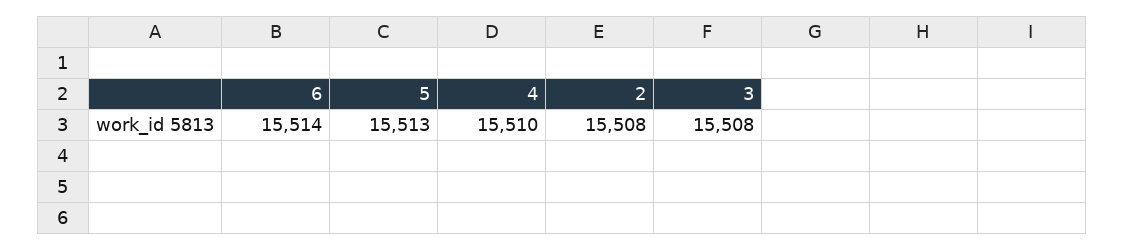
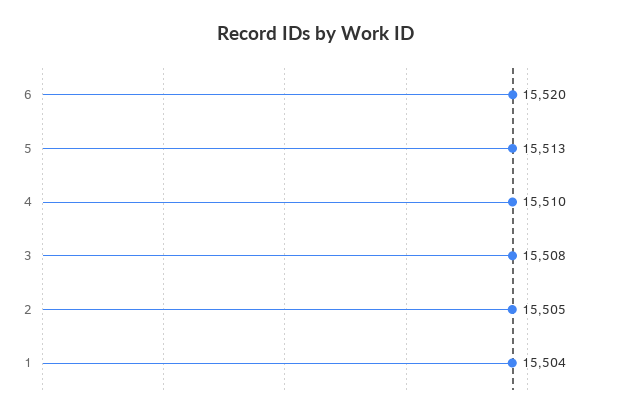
  {
-   "6": 15514,
+   "6": 15520,
    "5": 15513,
    "4": 15510,
-   "2": 15508,
+   "2": 15505,
-   "3": 15508
+   "3": 15508,
+   "1": 15504
  }

